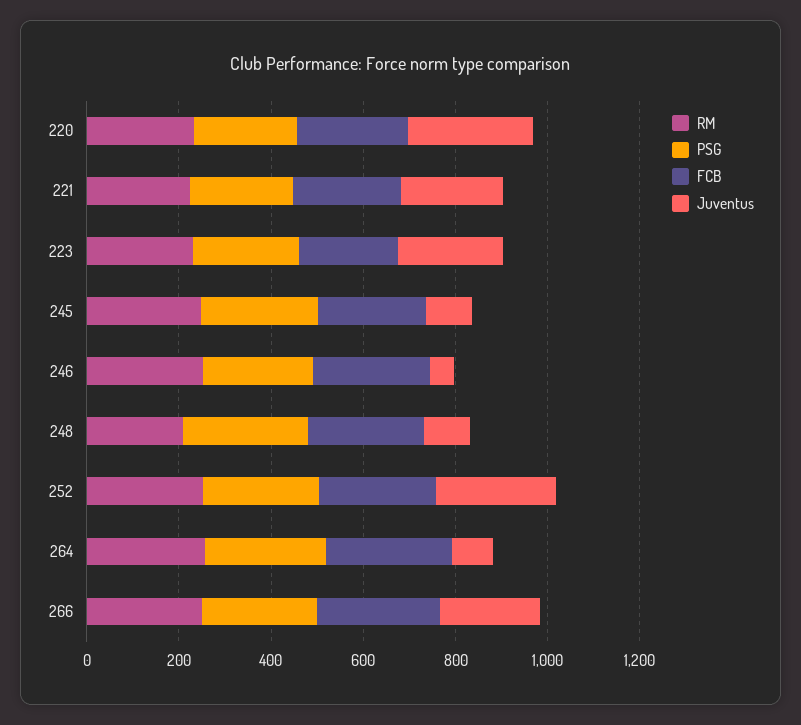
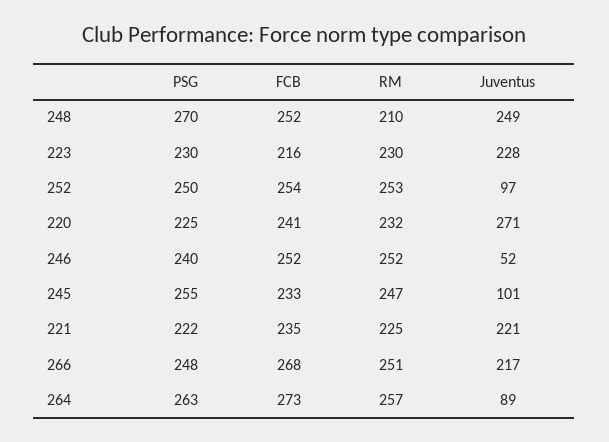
  {
    "RM": {
      "220": 232,
      "221": 225,
      "223": 230,
      "245": 247,
      "246": 252,
      "248": 210,
      "252": 253,
      "264": 257,
      "266": 251
    },
    "PSG": {
      "220": 225,
      "221": 222,
      "223": 230,
      "245": 255,
      "246": 240,
      "248": 270,
      "252": 250,
      "264": 263,
      "266": 248
    },
    "FCB": {
      "220": 241,
      "221": 235,
      "223": 216,
      "245": 233,
      "246": 252,
      "248": 252,
      "252": 254,
      "264": 273,
      "266": 268
    },
    "Juventus": {
      "220": 271,
      "221": 221,
      "223": 228,
      "245": 101,
      "246": 52,
-     "248": 100,
+     "248": 249,
-     "252": 250,
+     "252": 97,
      "264": 89,
      "266": 217
    }
  }

